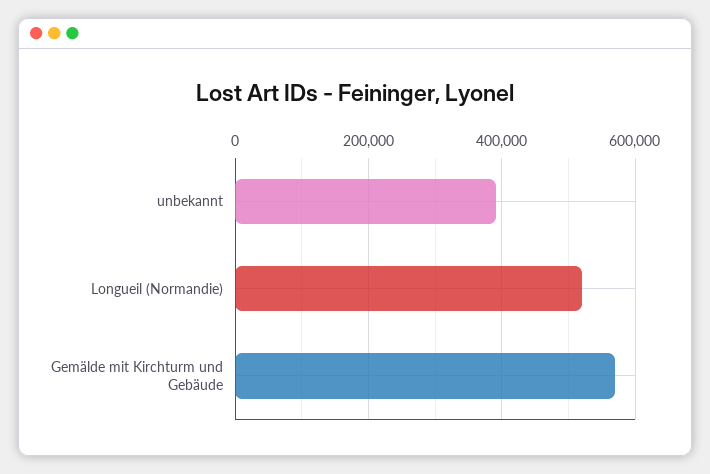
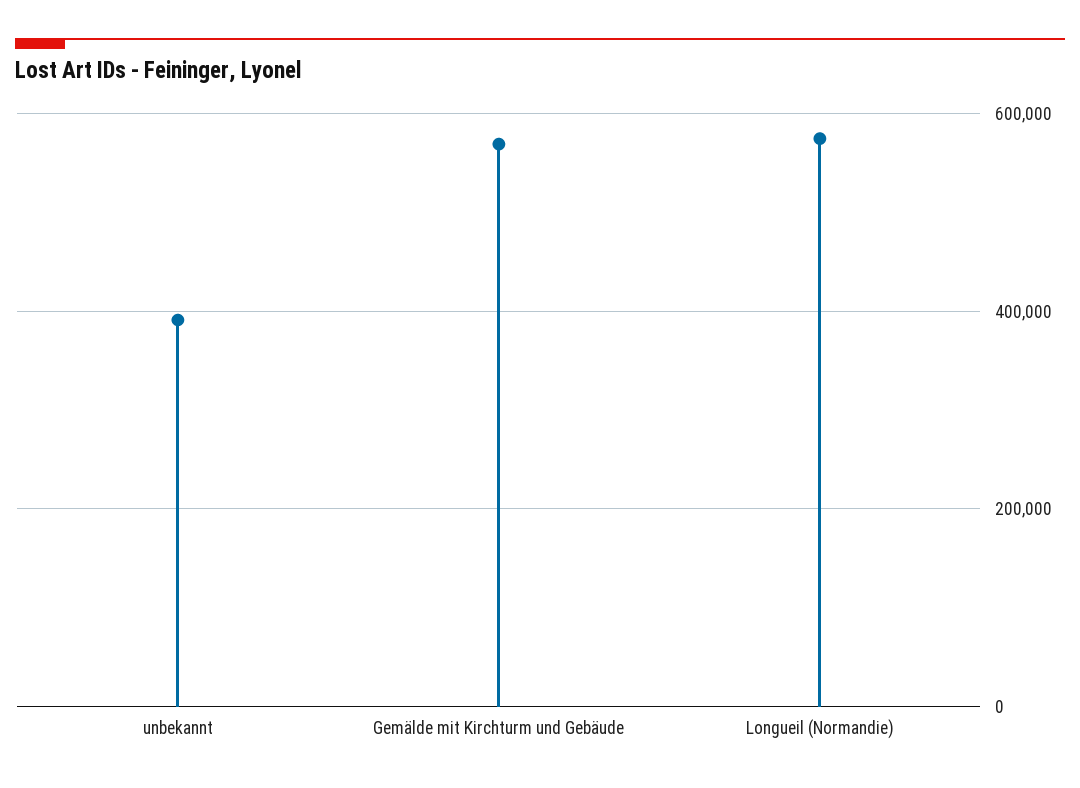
  {
    "unbekannt": 400000,
-   "Longueil (Normandie)": 520000,
+   "Longueil (Normandie)": 580000,
    "Gemälde mit Kirchturm und Gebäude": 560000
  }

